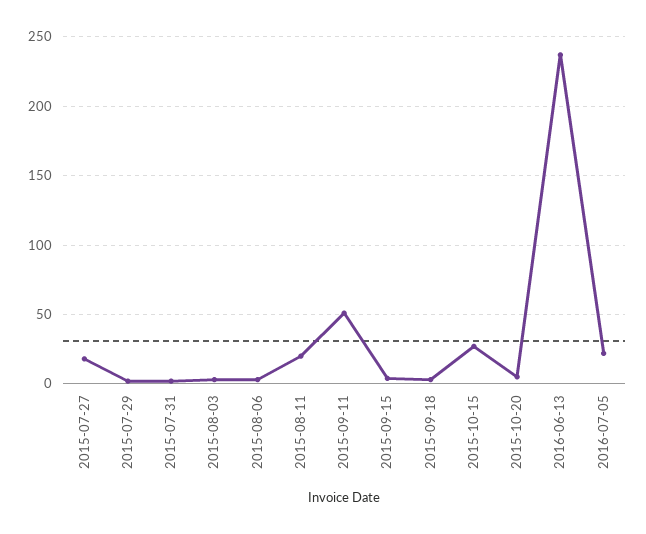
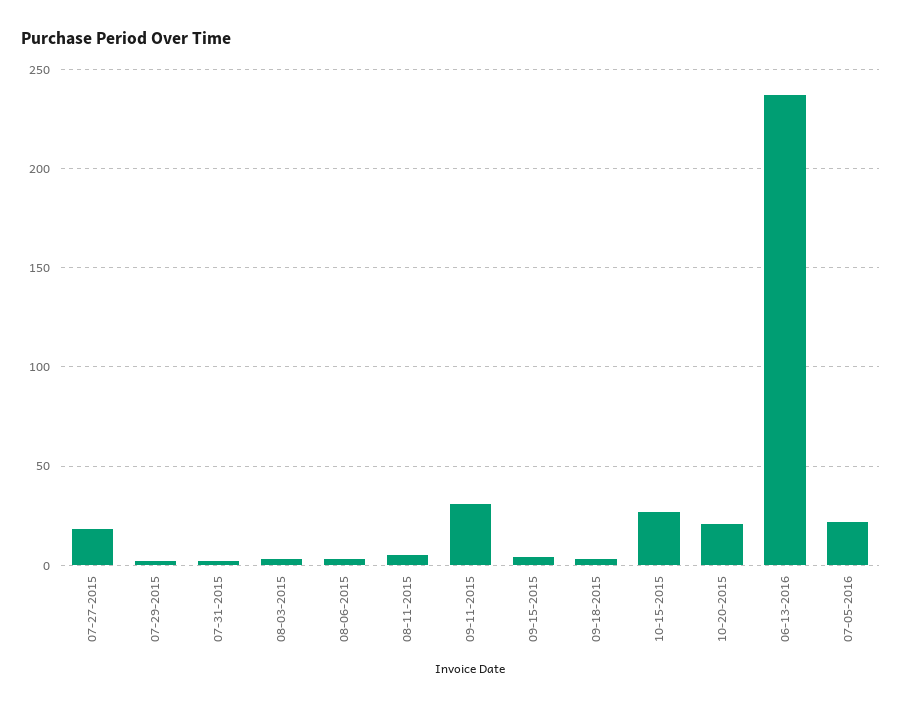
  {
    "2015-07-27": 20,
    "2015-07-29": 0,
    "2015-07-31": 0,
    "2015-08-03": 5,
    "2015-08-06": 5,
-   "2015-08-11": 20,
+   "2015-08-11": 5,
-   "2015-09-11": 50,
+   "2015-09-11": 30,
    "2015-09-15": 5,
    "2015-09-18": 5,
    "2015-10-15": 25,
-   "2015-10-20": 5,
+   "2015-10-20": 20,
    "2016-06-13": 235,
    "2016-07-05": 20
  }

